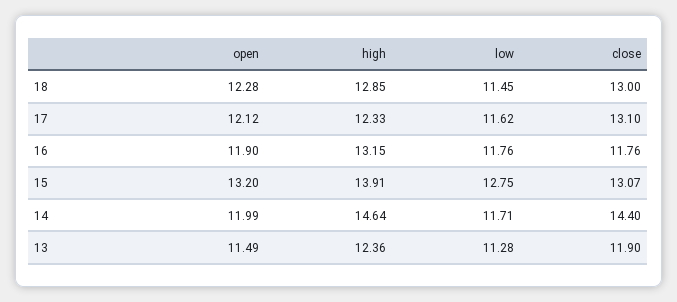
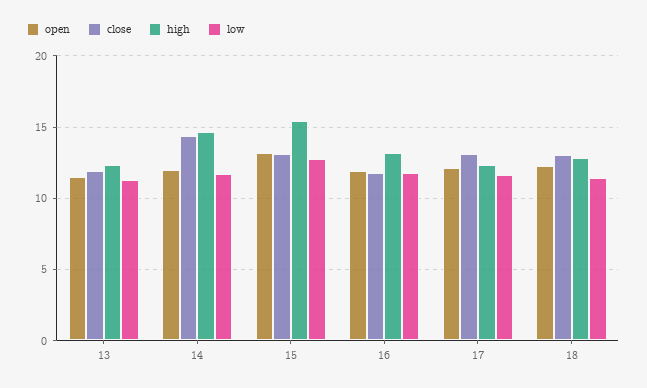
  {
    "open": {
      "18": 12.28,
      "17": 12.12,
      "16": 11.9,
      "15": 13.2,
      "14": 11.99,
      "13": 11.49
    },
    "high": {
      "18": 12.85,
      "17": 12.33,
      "16": 13.15,
-     "15": 13.91,
+     "15": 15.5,
      "14": 14.64,
      "13": 12.36
    },
    "low": {
      "18": 11.45,
      "17": 11.62,
      "16": 11.76,
      "15": 12.75,
      "14": 11.71,
      "13": 11.28
    },
    "close": {
      "18": 13,
      "17": 13.1,
      "16": 11.76,
      "15": 13.07,
      "14": 14.4,
      "13": 11.9
    }
  }

